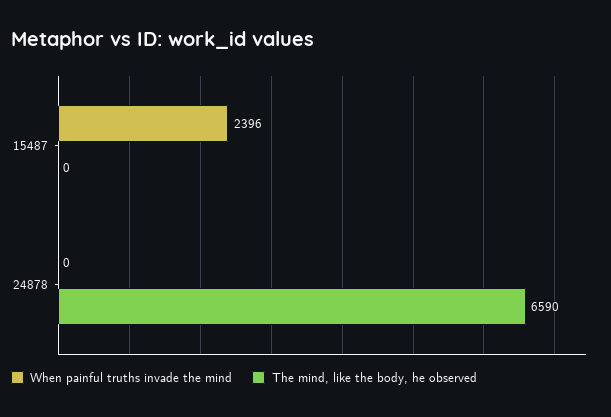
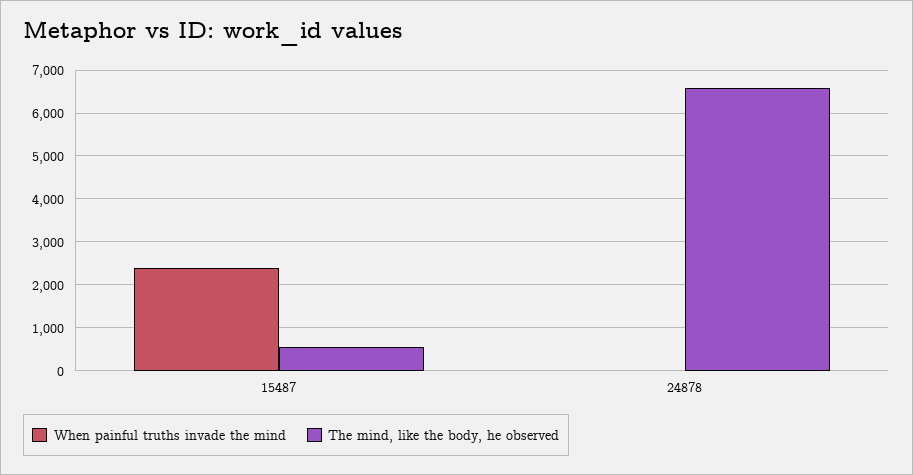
  {
    "When painful truths invade the mind": {
      "15487": 2396,
      "24878": 0
    },
    "The mind, like the body, he observed": {
-     "15487": 0,
+     "15487": 600,
      "24878": 6590
    }
  }

